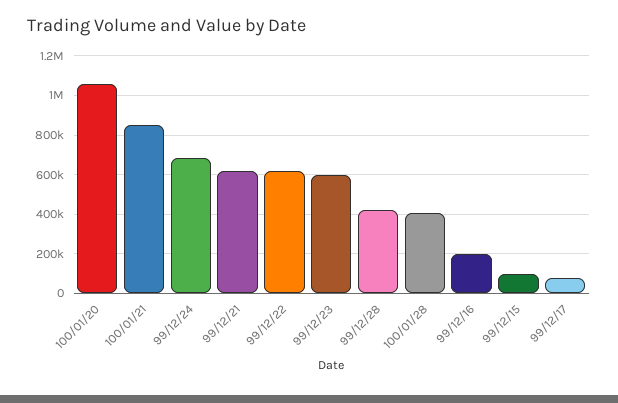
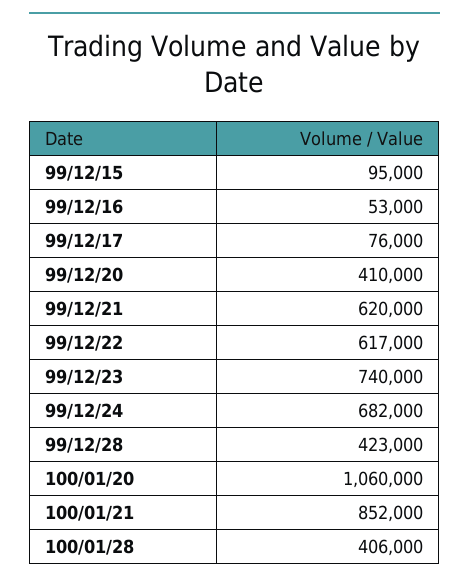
  {
    "100/01/20": 1060000,
    "100/01/21": 852000,
    "99/12/24": 682000,
    "99/12/21": 620000,
    "99/12/22": 617000,
-   "99/12/23": 600000,
+   "99/12/23": 740000,
    "99/12/28": 423000,
    "100/01/28": 406000,
-   "99/12/16": 200000,
+   "99/12/16": 53000,
    "99/12/15": 95000,
-   "99/12/17": 76000
+   "99/12/17": 76000,
+   "99/12/20": 410000
  }

